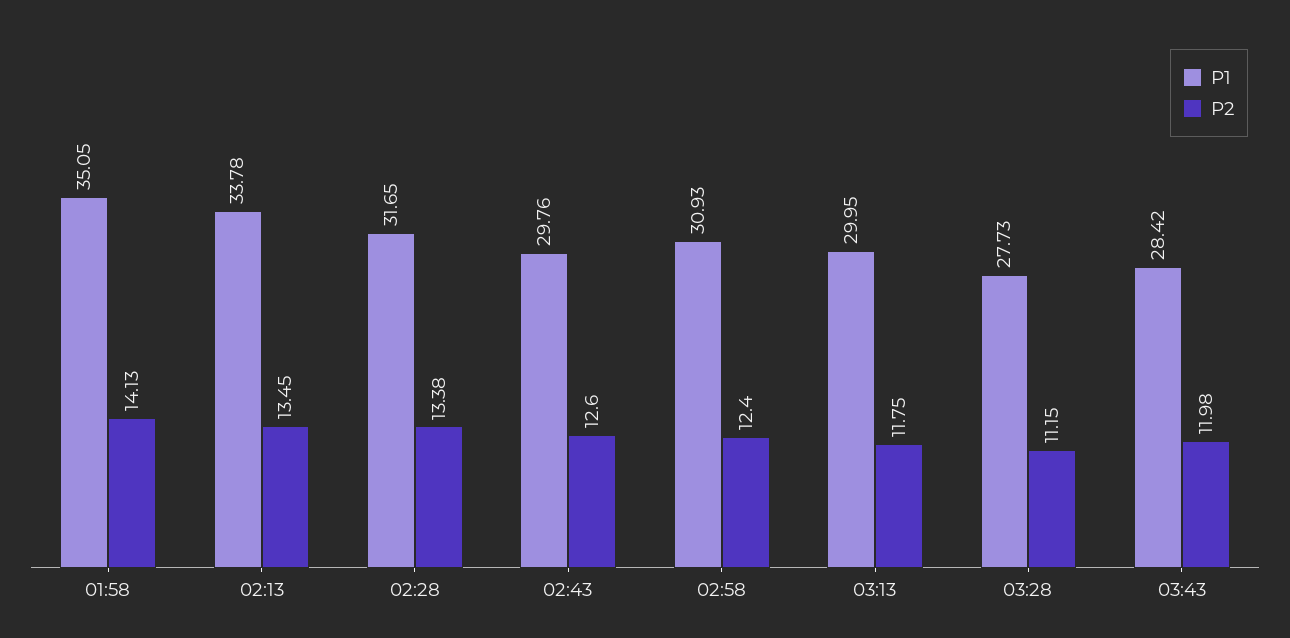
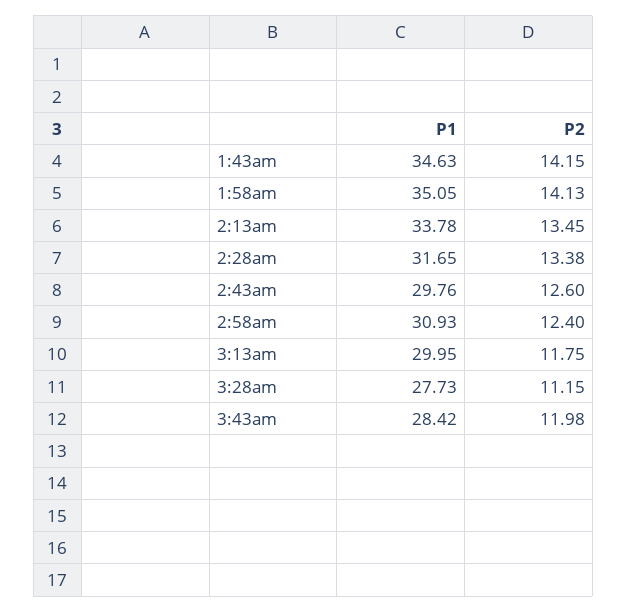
  {
    "P1": {
      "01:58": 35.05,
      "02:13": 33.78,
      "02:28": 31.65,
      "02:43": 29.76,
      "02:58": 30.93,
      "03:13": 29.95,
      "03:28": 27.73,
-     "03:43": 28.42
+     "03:43": 28.42,
+     "1:43am": 34.63
    },
    "P2": {
      "01:58": 14.13,
      "02:13": 13.45,
      "02:28": 13.38,
      "02:43": 12.6,
      "02:58": 12.4,
      "03:13": 11.75,
      "03:28": 11.15,
-     "03:43": 11.98
+     "03:43": 11.98,
+     "1:43am": 14.15
    }
  }

